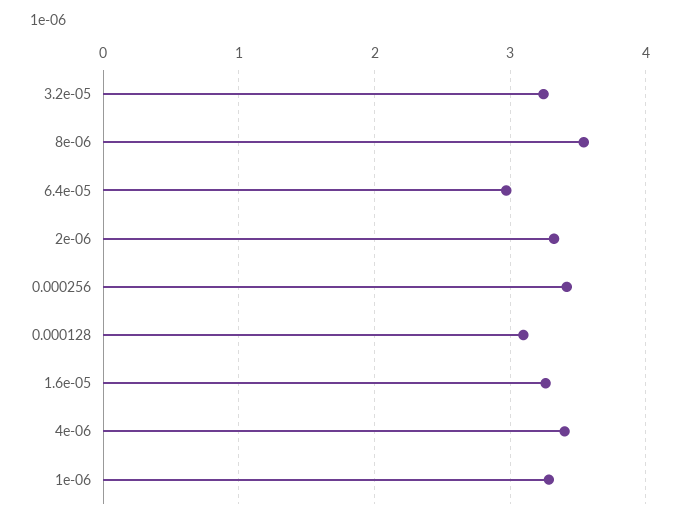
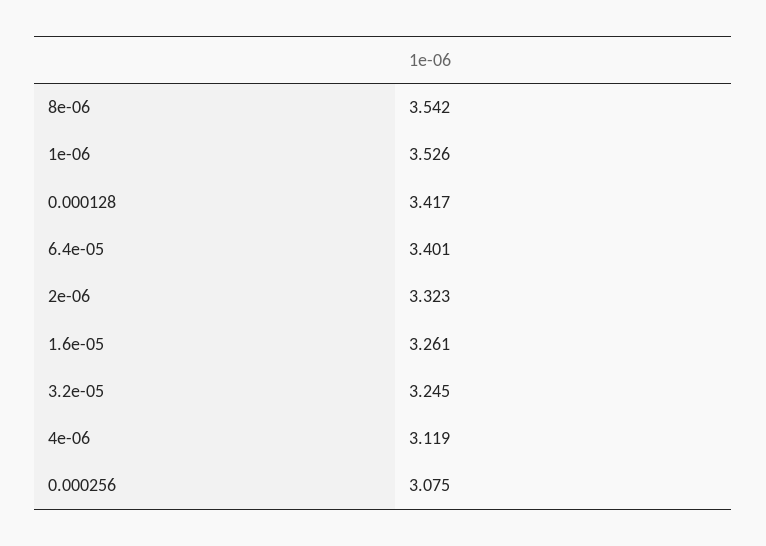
  {
    "3.2e-05": 3.245,
    "8e-06": 3.542,
-   "6.4e-05": 3,
+   "6.4e-05": 3.401,
    "2e-06": 3.323,
-   "0.000256": 3.4,
+   "0.000256": 3.075,
-   "0.000128": 3.1,
+   "0.000128": 3.417,
    "1.6e-05": 3.261,
-   "4e-06": 3.4,
+   "4e-06": 3.119,
-   "1e-06": 3.3
+   "1e-06": 3.526
  }

